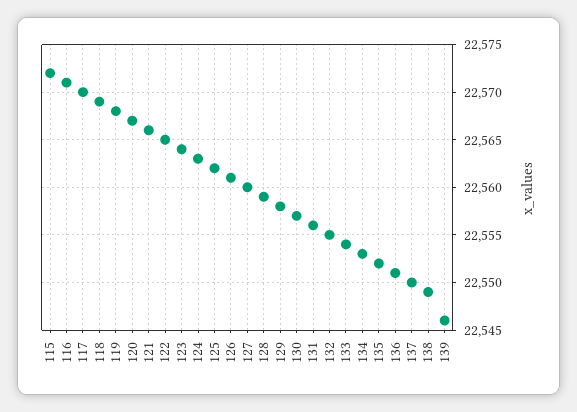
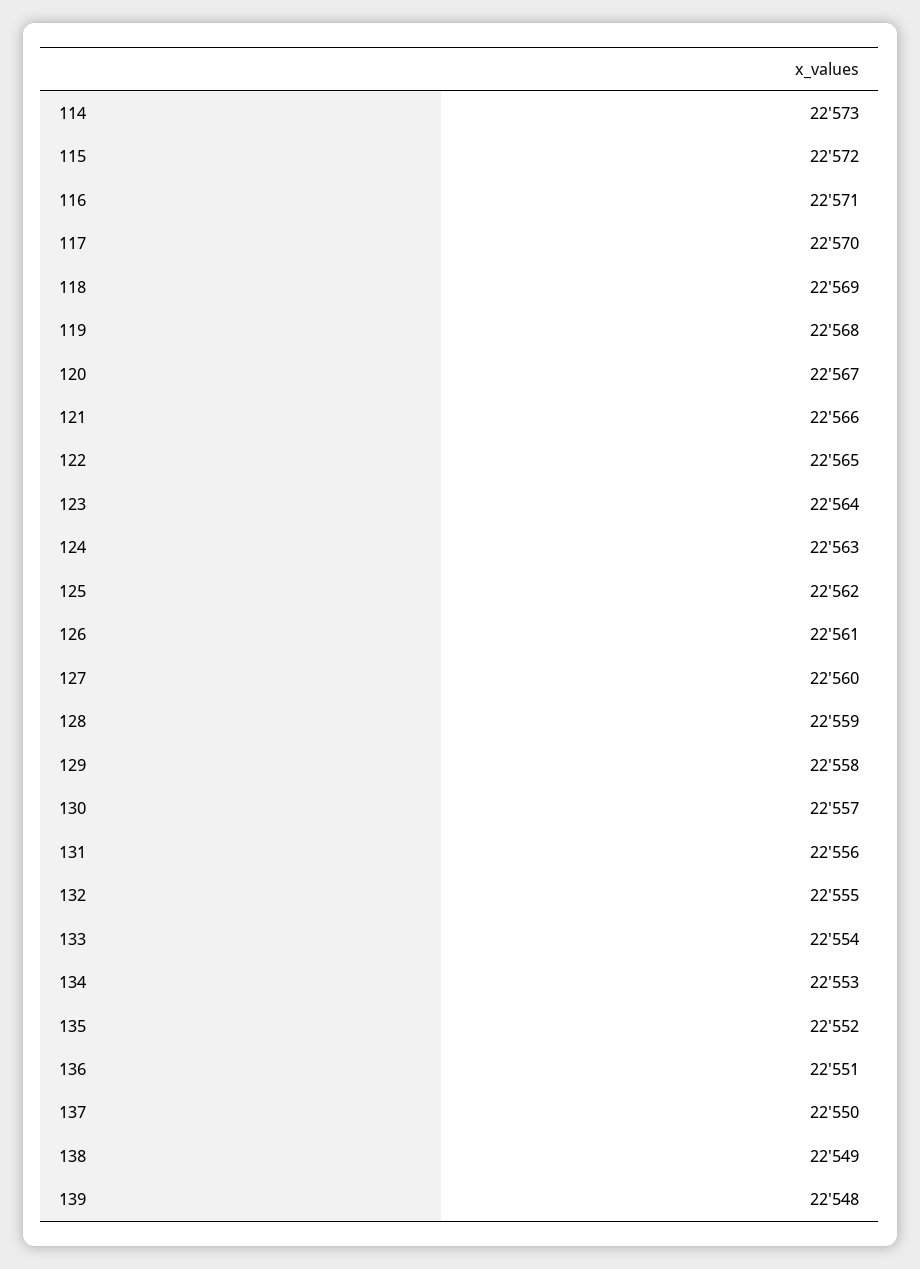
  {
    "115": 22572,
    "116": 22571,
    "117": 22570,
    "118": 22569,
    "119": 22568,
    "120": 22567,
    "121": 22566,
    "122": 22565,
    "123": 22564,
    "124": 22563,
    "125": 22562,
    "126": 22561,
    "127": 22560,
    "128": 22559,
    "129": 22558,
    "130": 22557,
    "131": 22556,
    "132": 22555,
    "133": 22554,
    "134": 22553,
    "135": 22552,
    "136": 22551,
    "137": 22550,
    "138": 22549,
-   "139": 22546
+   "139": 22548,
+   "114": 22573
  }

